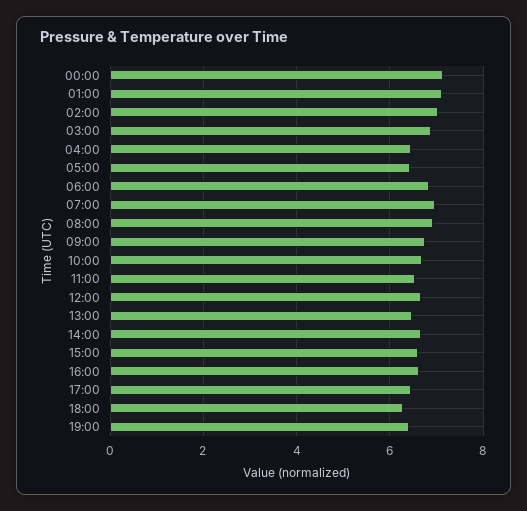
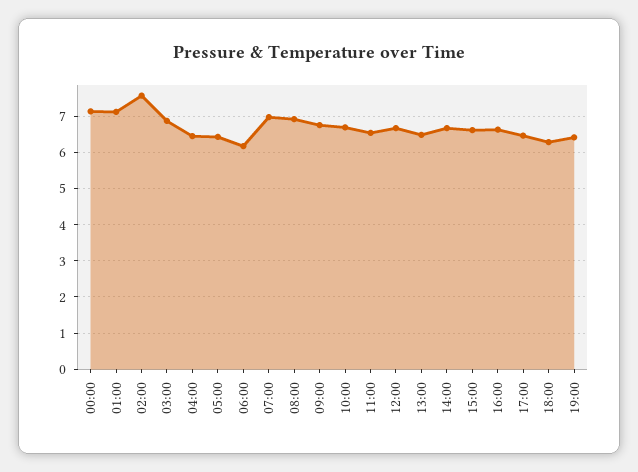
  {
    "00:00": 7.2,
    "01:00": 7.2,
-   "02:00": 7,
+   "02:00": 7.6,
    "03:00": 6.8,
    "04:00": 6.4,
    "05:00": 6.4,
-   "06:00": 6.8,
+   "06:00": 6.2,
    "07:00": 7,
    "08:00": 7,
    "09:00": 6.8,
    "10:00": 6.6,
    "11:00": 6.6,
    "12:00": 6.6,
    "13:00": 6.4,
    "14:00": 6.6,
    "15:00": 6.6,
    "16:00": 6.6,
    "17:00": 6.4,
    "18:00": 6.2,
    "19:00": 6.4
  }

